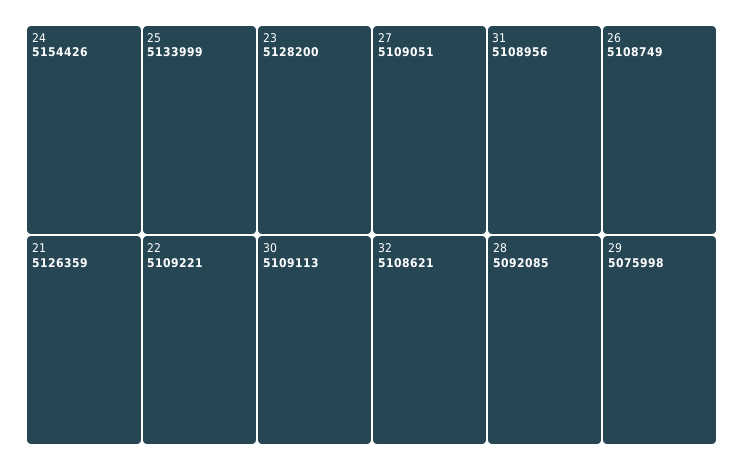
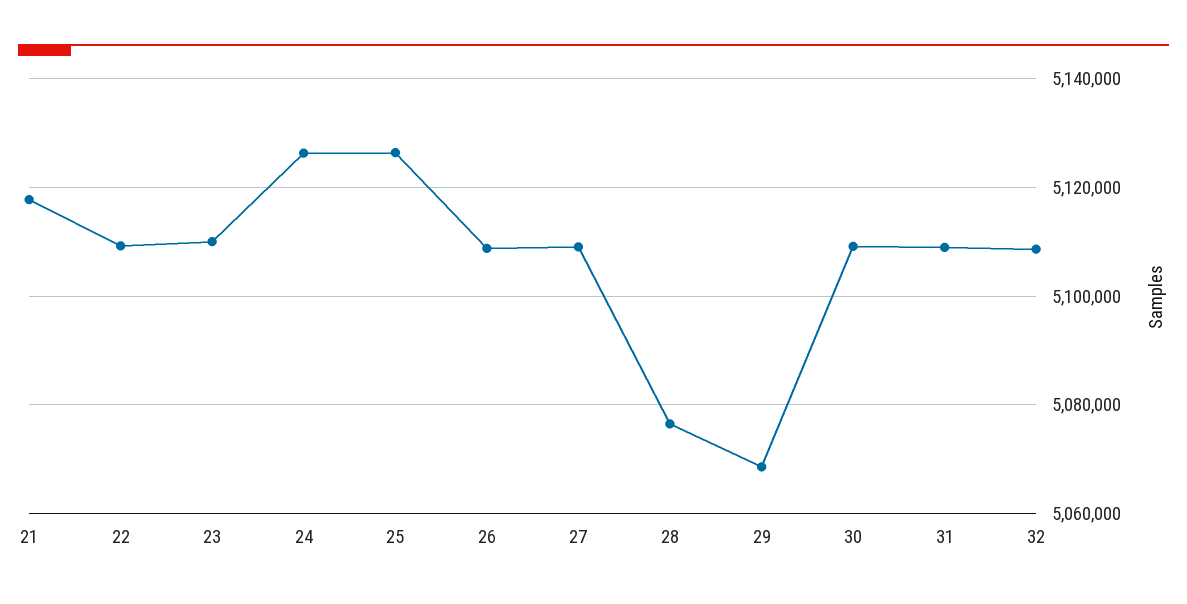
  {
-   "24": 5154426,
+   "24": 5126000,
-   "25": 5133999,
+   "25": 5126000,
-   "23": 5128200,
+   "23": 5110000,
-   "21": 5126359,
+   "21": 5118000,
    "22": 5109221,
    "30": 5109113,
    "27": 5109051,
    "31": 5108956,
    "26": 5108749,
    "32": 5108621,
-   "28": 5092085,
+   "28": 5076000,
-   "29": 5075998
+   "29": 5068000
  }

